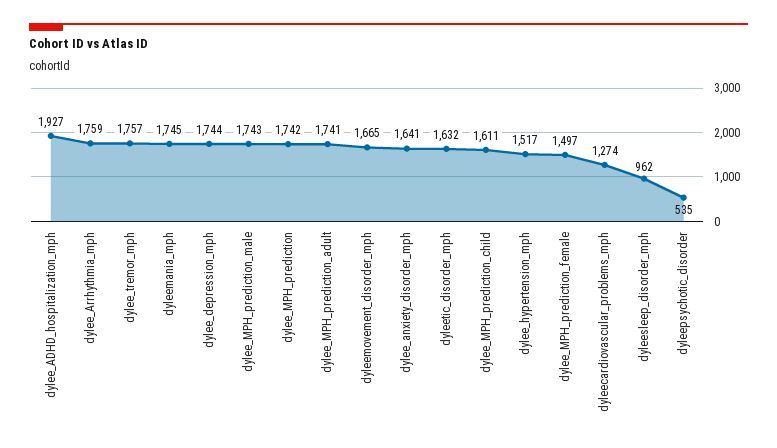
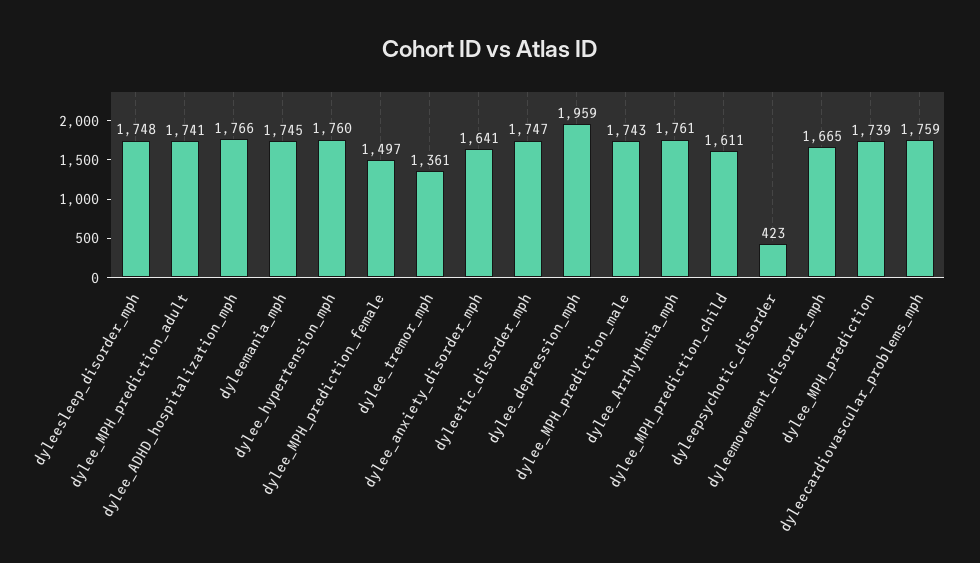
  {
-   "dylee_ADHD_hospitalization_mph": 1927,
+   "dylee_ADHD_hospitalization_mph": 1766,
-   "dylee_Arrhythmia_mph": 1759,
+   "dylee_Arrhythmia_mph": 1761,
-   "dylee_tremor_mph": 1757,
+   "dylee_tremor_mph": 1361,
    "dyleemania_mph": 1745,
-   "dylee_depression_mph": 1744,
+   "dylee_depression_mph": 1959,
    "dylee_MPH_prediction_male": 1743,
-   "dylee_MPH_prediction": 1742,
+   "dylee_MPH_prediction": 1739,
    "dylee_MPH_prediction_adult": 1741,
    "dyleemovement_disorder_mph": 1665,
    "dylee_anxiety_disorder_mph": 1641,
-   "dyleetic_disorder_mph": 1632,
+   "dyleetic_disorder_mph": 1747,
    "dylee_MPH_prediction_child": 1611,
-   "dylee_hypertension_mph": 1517,
+   "dylee_hypertension_mph": 1760,
    "dylee_MPH_prediction_female": 1497,
-   "dyleecardiovascular_problems_mph": 1274,
+   "dyleecardiovascular_problems_mph": 1759,
-   "dyleesleep_disorder_mph": 962,
+   "dyleesleep_disorder_mph": 1748,
-   "dyleepsychotic_disorder": 535
+   "dyleepsychotic_disorder": 423
  }

